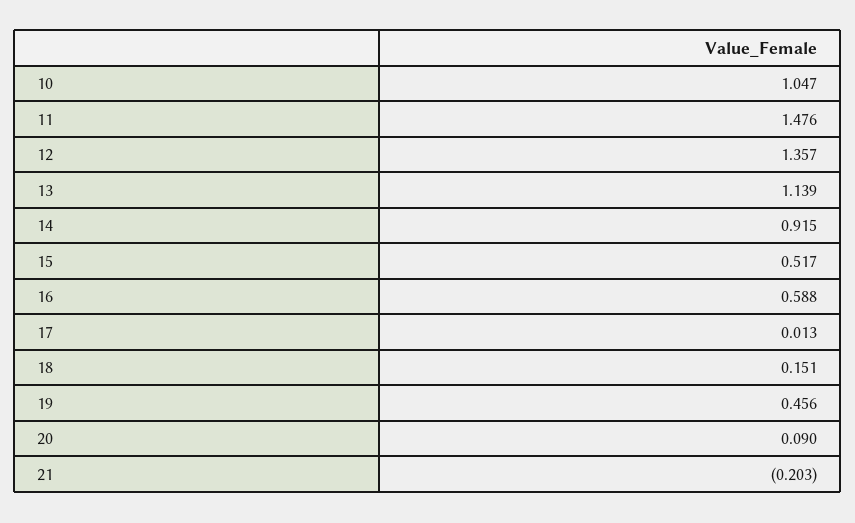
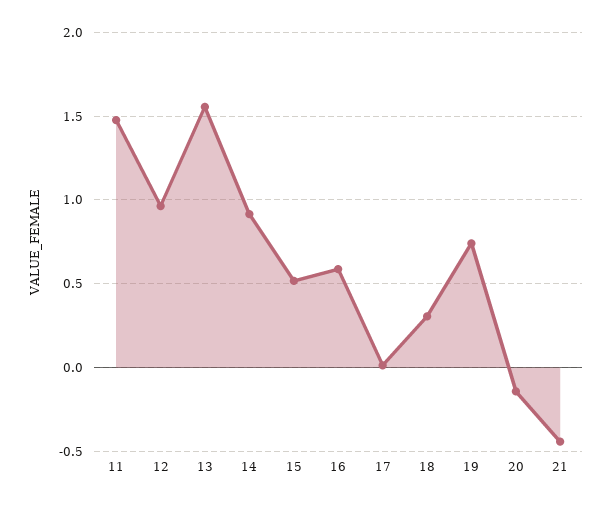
  {
-   "10": 1.047,
    "11": 1.476,
-   "12": 1.357,
+   "12": 0.95,
-   "13": 1.139,
+   "13": 1.55,
    "14": 0.915,
    "15": 0.517,
    "16": 0.588,
    "17": 0.013,
-   "18": 0.151,
+   "18": 0.3,
-   "19": 0.456,
+   "19": 0.75,
-   "20": 0.09,
+   "20": -0.15,
-   "21": -0.203
+   "21": -0.45
  }

